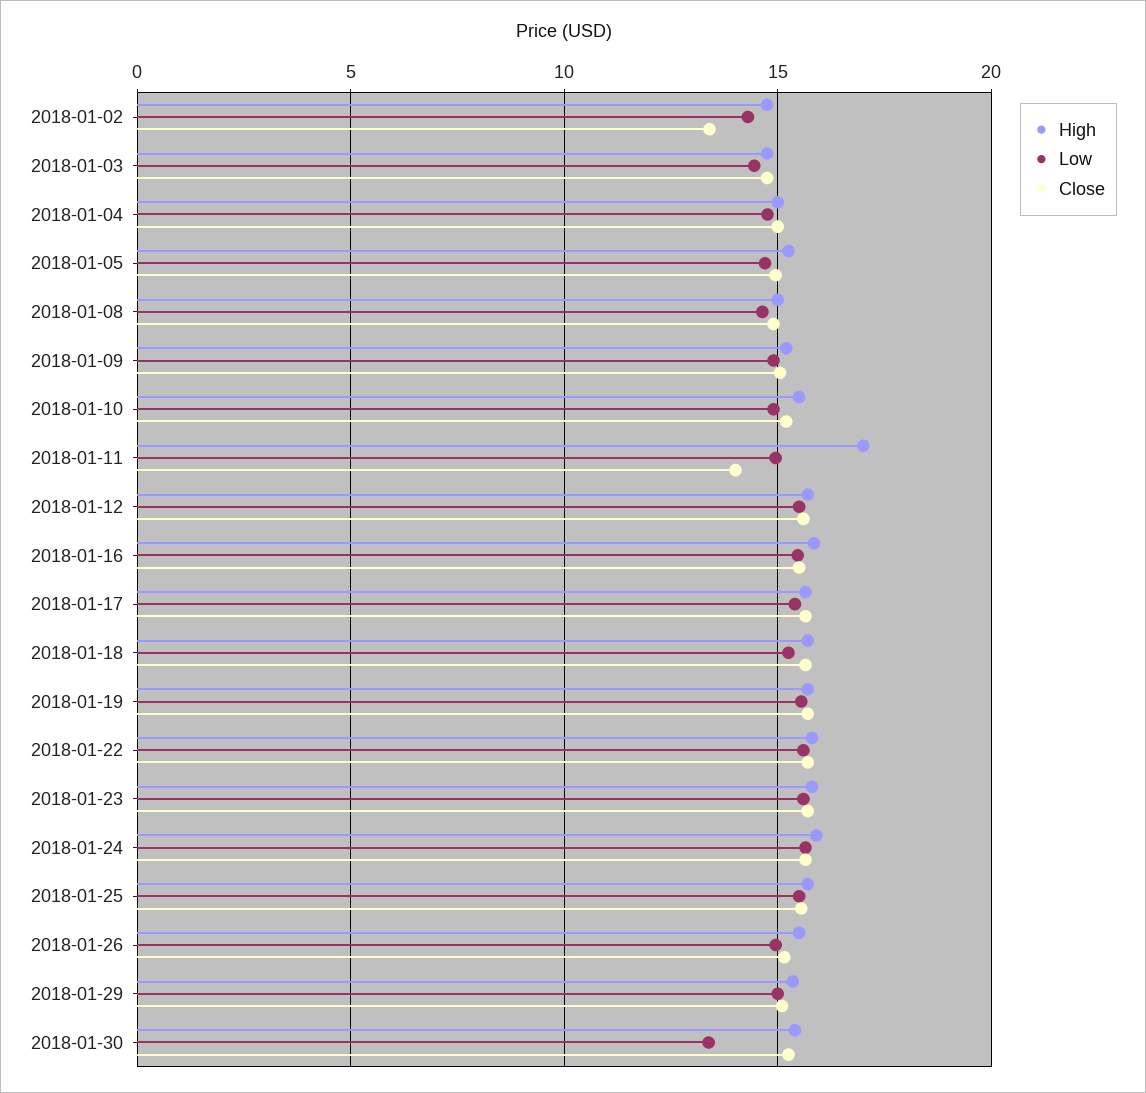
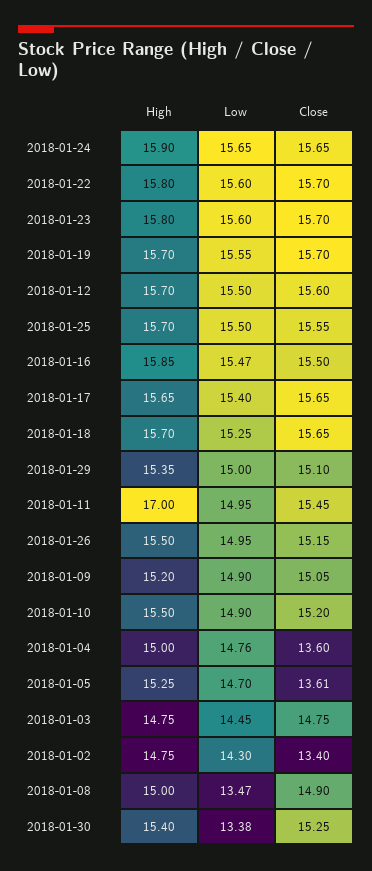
  {
    "High": {
      "2018-01-02": 14.75,
      "2018-01-03": 14.75,
      "2018-01-04": 15,
      "2018-01-05": 15.25,
      "2018-01-08": 15,
      "2018-01-09": 15.2,
      "2018-01-10": 15.5,
      "2018-01-11": 17,
      "2018-01-12": 15.7,
      "2018-01-16": 15.85,
      "2018-01-17": 15.65,
      "2018-01-18": 15.7,
      "2018-01-19": 15.7,
      "2018-01-22": 15.8,
      "2018-01-23": 15.8,
      "2018-01-24": 15.9,
      "2018-01-25": 15.7,
      "2018-01-26": 15.5,
      "2018-01-29": 15.35,
      "2018-01-30": 15.4
    },
    "Low": {
      "2018-01-02": 14.3,
      "2018-01-03": 14.45,
      "2018-01-04": 14.76,
      "2018-01-05": 14.7,
-     "2018-01-08": 14.5,
+     "2018-01-08": 13.47,
      "2018-01-09": 14.9,
      "2018-01-10": 14.9,
      "2018-01-11": 14.95,
      "2018-01-12": 15.5,
      "2018-01-16": 15.47,
      "2018-01-17": 15.4,
      "2018-01-18": 15.25,
      "2018-01-19": 15.55,
      "2018-01-22": 15.6,
      "2018-01-23": 15.6,
      "2018-01-24": 15.65,
      "2018-01-25": 15.5,
      "2018-01-26": 14.95,
      "2018-01-29": 15,
      "2018-01-30": 13.38
    },
    "Close": {
      "2018-01-02": 13.4,
      "2018-01-03": 14.75,
-     "2018-01-04": 15,
+     "2018-01-04": 13.6,
-     "2018-01-05": 15,
+     "2018-01-05": 13.61,
      "2018-01-08": 14.9,
      "2018-01-09": 15.05,
      "2018-01-10": 15.2,
-     "2018-01-11": 14,
+     "2018-01-11": 15.45,
      "2018-01-12": 15.6,
      "2018-01-16": 15.5,
      "2018-01-17": 15.65,
      "2018-01-18": 15.65,
      "2018-01-19": 15.7,
      "2018-01-22": 15.7,
      "2018-01-23": 15.7,
      "2018-01-24": 15.65,
      "2018-01-25": 15.55,
      "2018-01-26": 15.15,
      "2018-01-29": 15.1,
      "2018-01-30": 15.25
    }
  }

